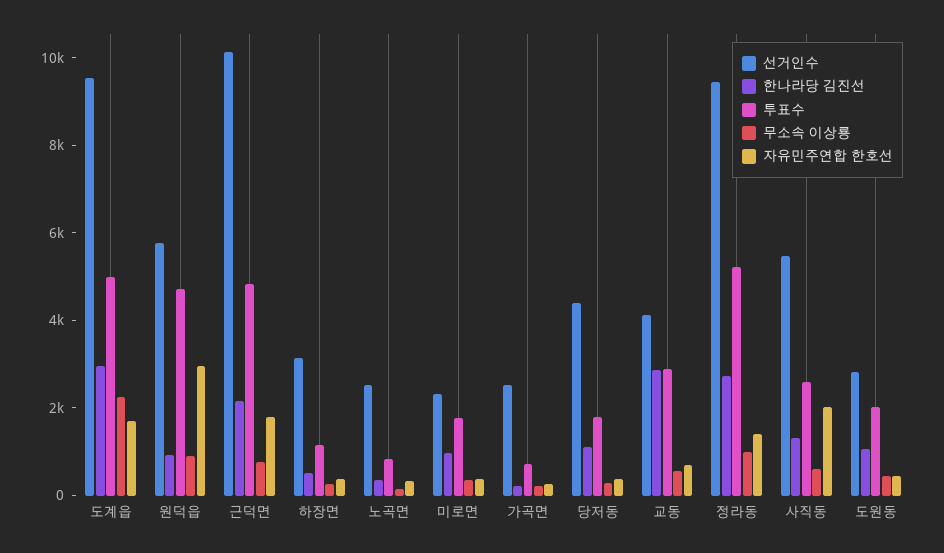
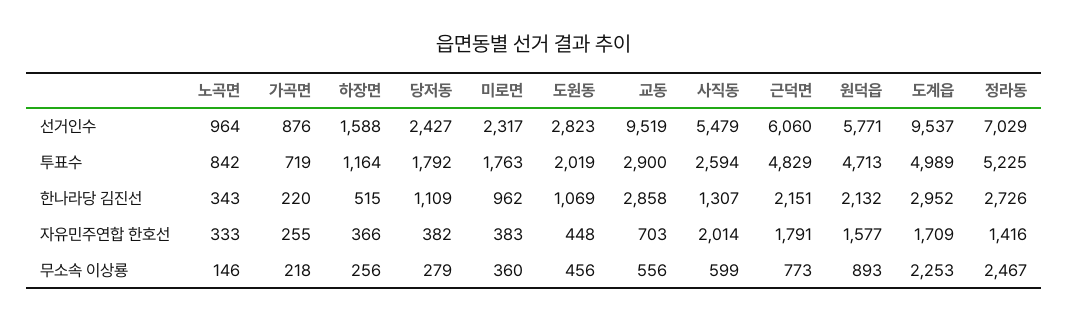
  {
    "선거인수": {
      "도계읍": 9537,
      "원덕읍": 5771,
-     "근덕면": 10000,
+     "근덕면": 6060,
-     "하장면": 3000,
+     "하장면": 1588,
-     "노곡면": 2500,
+     "노곡면": 964,
      "미로면": 2317,
-     "가곡면": 2500,
+     "가곡면": 876,
-     "당저동": 4500,
+     "당저동": 2427,
-     "교동": 4000,
+     "교동": 9519,
-     "정라동": 9500,
+     "정라동": 7029,
      "사직동": 5479,
      "도원동": 2823
    },
    "한나라당 김진선": {
      "도계읍": 2952,
-     "원덕읍": 1000,
+     "원덕읍": 2132,
      "근덕면": 2151,
      "하장면": 515,
      "노곡면": 343,
      "미로면": 962,
      "가곡면": 220,
      "당저동": 1109,
      "교동": 2858,
      "정라동": 2726,
      "사직동": 1307,
      "도원동": 1069
    },
    "투표수": {
      "도계읍": 4989,
      "원덕읍": 4713,
      "근덕면": 4829,
      "하장면": 1164,
      "노곡면": 842,
      "미로면": 1763,
      "가곡면": 719,
      "당저동": 1792,
      "교동": 2900,
      "정라동": 5225,
      "사직동": 2594,
      "도원동": 2019
    },
    "무소속 이상룡": {
      "도계읍": 2253,
      "원덕읍": 893,
      "근덕면": 773,
      "하장면": 256,
      "노곡면": 146,
      "미로면": 360,
      "가곡면": 218,
      "당저동": 279,
      "교동": 556,
-     "정라동": 1000,
+     "정라동": 2467,
      "사직동": 599,
      "도원동": 456
    },
    "자유민주연합 한호선": {
      "도계읍": 1709,
-     "원덕읍": 3000,
+     "원덕읍": 1577,
      "근덕면": 1791,
      "하장면": 366,
      "노곡면": 333,
      "미로면": 383,
      "가곡면": 255,
      "당저동": 382,
      "교동": 703,
      "정라동": 1416,
      "사직동": 2014,
      "도원동": 448
    }
  }

